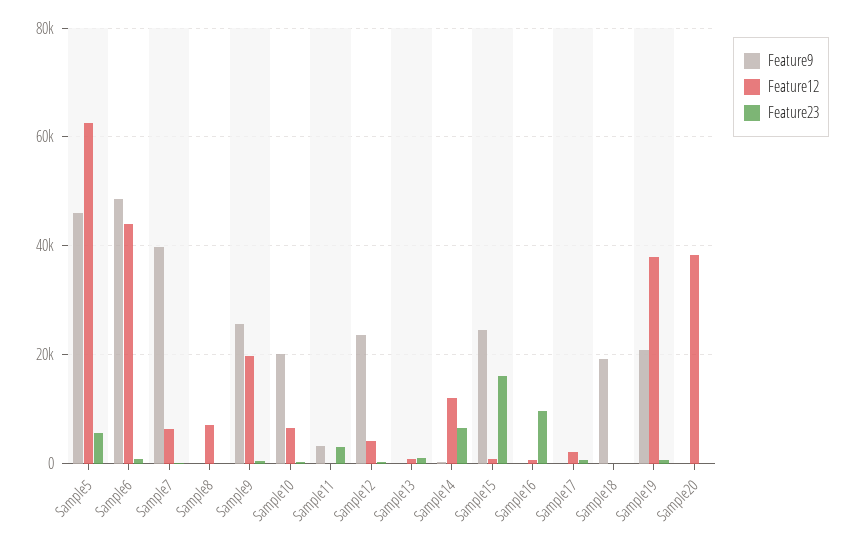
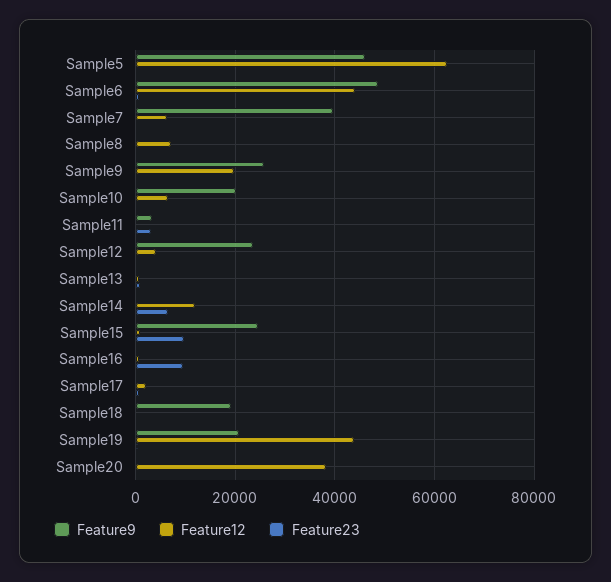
  {
    "Feature9": {
      "Sample5": 46000,
      "Sample6": 48000,
      "Sample7": 40000,
      "Sample8": 0,
      "Sample9": 26000,
      "Sample10": 20000,
      "Sample11": 4000,
      "Sample12": 24000,
      "Sample13": 0,
      "Sample14": 0,
      "Sample15": 24000,
      "Sample16": 0,
      "Sample17": 0,
      "Sample18": 20000,
      "Sample19": 20000,
      "Sample20": 0
    },
    "Feature12": {
      "Sample5": 62000,
      "Sample6": 44000,
      "Sample7": 6000,
      "Sample8": 8000,
      "Sample9": 20000,
      "Sample10": 6000,
      "Sample11": 0,
      "Sample12": 4000,
      "Sample13": 0,
      "Sample14": 12000,
      "Sample15": 0,
      "Sample16": 0,
      "Sample17": 2000,
      "Sample18": 0,
-     "Sample19": 38000,
+     "Sample19": 44000,
      "Sample20": 38000
    },
    "Feature23": {
-     "Sample5": 6000,
+     "Sample5": 0,
      "Sample6": 0,
      "Sample7": 0,
      "Sample8": 0,
      "Sample9": 0,
      "Sample10": 0,
      "Sample11": 4000,
      "Sample12": 0,
      "Sample13": 0,
      "Sample14": 6000,
-     "Sample15": 16000,
+     "Sample15": 10000,
      "Sample16": 10000,
      "Sample17": 0,
      "Sample18": 0,
      "Sample19": 0,
      "Sample20": 0
    }
  }

